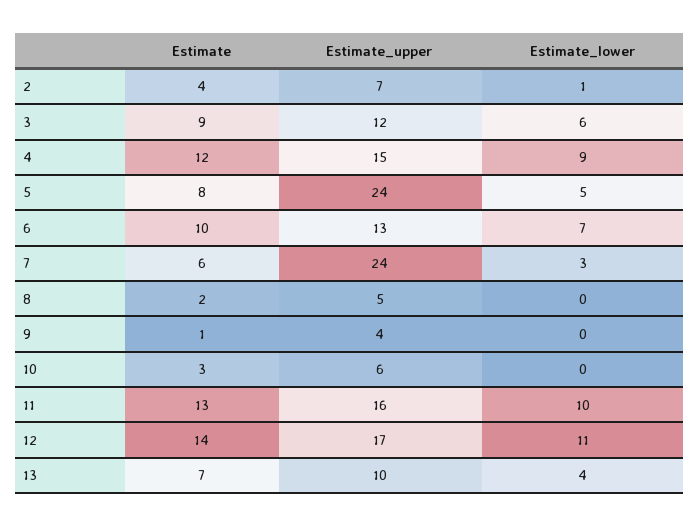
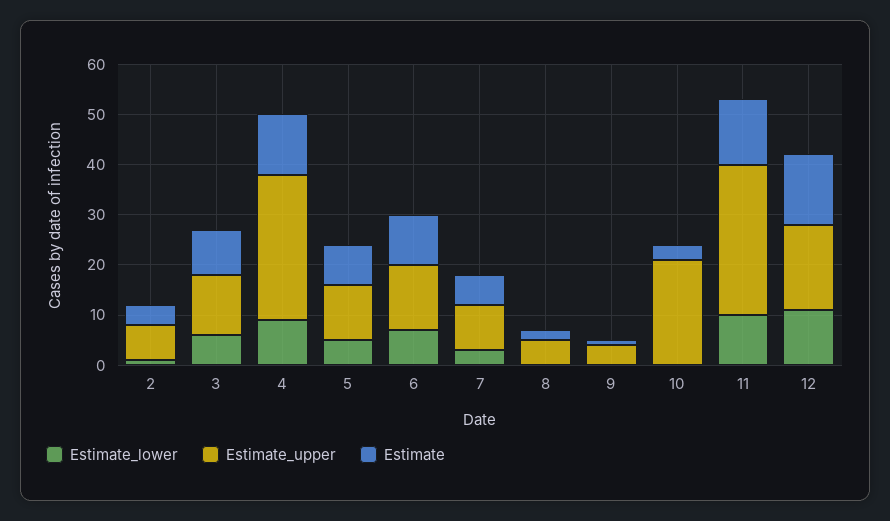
  {
    "Estimate": {
      "2": 4,
      "3": 9,
      "4": 12,
      "5": 8,
      "6": 10,
      "7": 6,
      "8": 2,
      "9": 1,
      "10": 3,
      "11": 13,
-     "12": 14,
+     "12": 14
-     "13": 7
    },
    "Estimate_upper": {
      "2": 7,
      "3": 12,
-     "4": 15,
+     "4": 30,
-     "5": 24,
+     "5": 10,
      "6": 13,
-     "7": 24,
+     "7": 10,
      "8": 5,
      "9": 4,
-     "10": 6,
+     "10": 20,
-     "11": 16,
+     "11": 30,
-     "12": 17,
+     "12": 17
-     "13": 10
    },
    "Estimate_lower": {
      "2": 1,
      "3": 6,
      "4": 9,
      "5": 5,
      "6": 7,
      "7": 3,
      "8": 0,
      "9": 0,
      "10": 0,
      "11": 10,
-     "12": 11,
+     "12": 11
-     "13": 4
    }
  }

